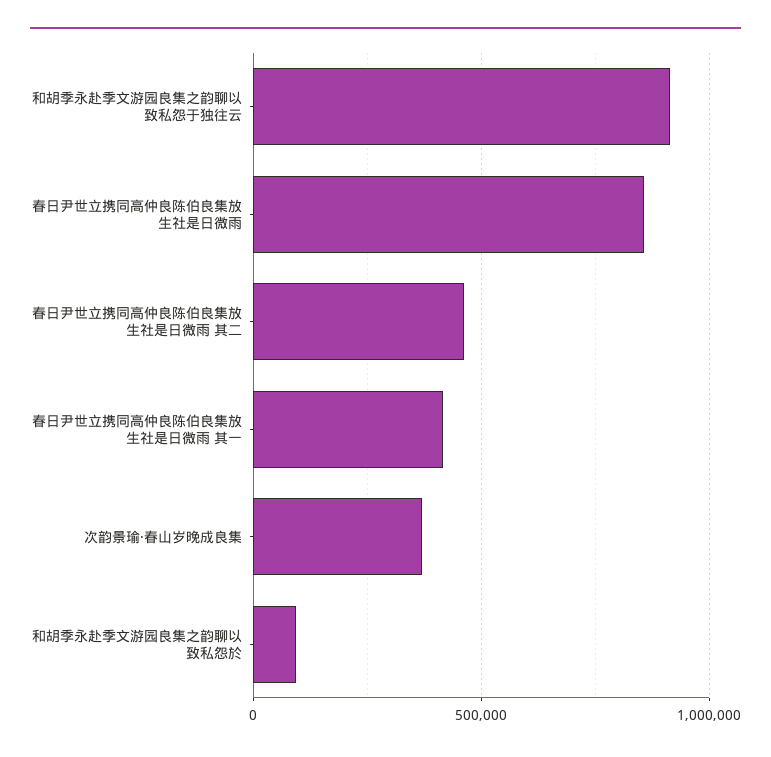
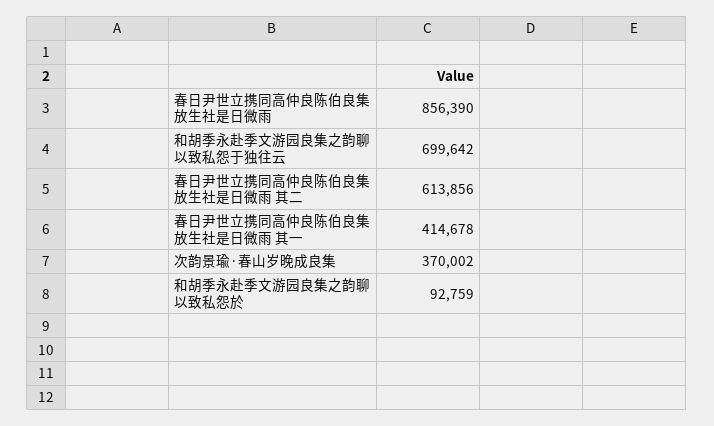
  {
-   "和胡季永赴季文游园良集之韵聊以致私怨于独往云": 900000,
+   "和胡季永赴季文游园良集之韵聊以致私怨于独往云": 699642,
    "春日尹世立携同高仲良陈伯良集放生社是日微雨": 856390,
-   "春日尹世立携同高仲良陈伯良集放生社是日微雨 其二": 450000,
+   "春日尹世立携同高仲良陈伯良集放生社是日微雨 其二": 613856,
    "春日尹世立携同高仲良陈伯良集放生社是日微雨 其一": 414678,
    "次韵景瑜·春山岁晚成良集": 370002,
    "和胡季永赴季文游园良集之韵聊以致私怨於": 92759
  }

